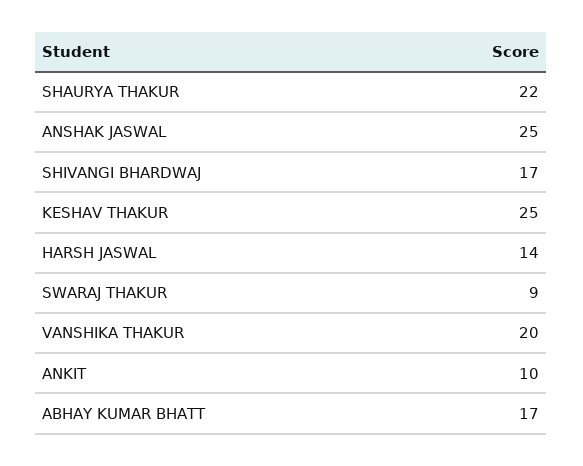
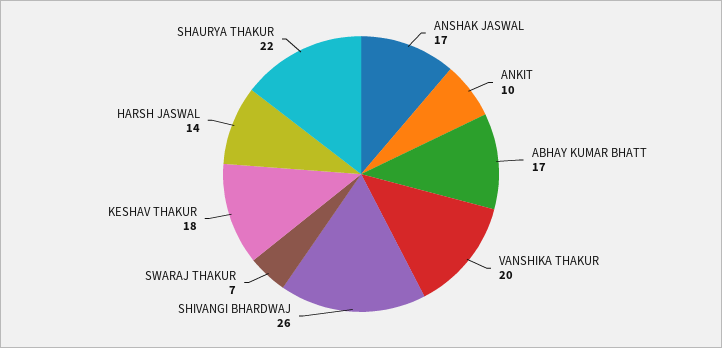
  {
    "SHAURYA THAKUR": 22,
-   "ANSHAK JASWAL": 25,
+   "ANSHAK JASWAL": 17,
-   "SHIVANGI BHARDWAJ": 17,
+   "SHIVANGI BHARDWAJ": 26,
-   "KESHAV THAKUR": 25,
+   "KESHAV THAKUR": 18,
    "HARSH JASWAL": 14,
-   "SWARAJ THAKUR": 9,
+   "SWARAJ THAKUR": 7,
    "VANSHIKA THAKUR": 20,
    "ANKIT": 10,
    "ABHAY KUMAR BHATT": 17
  }

